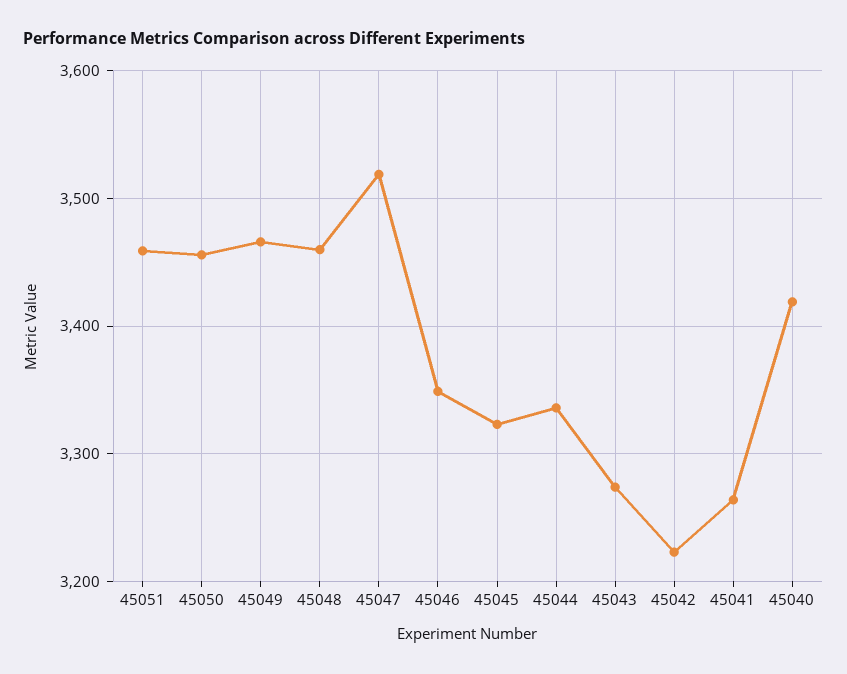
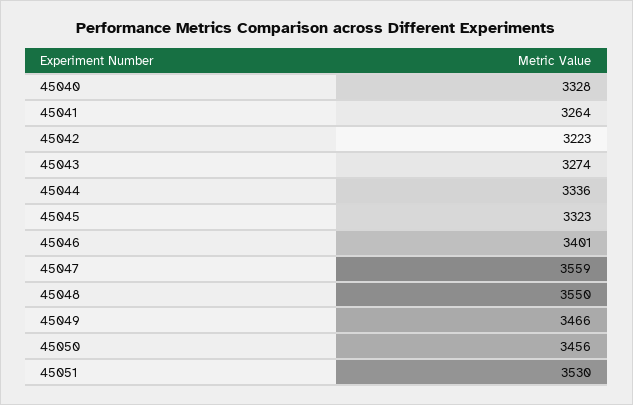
  {
-   "45051": 3460,
+   "45051": 3530,
    "45050": 3456,
    "45049": 3466,
-   "45048": 3460,
+   "45048": 3550,
-   "45047": 3520,
+   "45047": 3559,
-   "45046": 3350,
+   "45046": 3401,
    "45045": 3323,
    "45044": 3336,
    "45043": 3274,
    "45042": 3223,
    "45041": 3264,
-   "45040": 3420
+   "45040": 3328
  }

